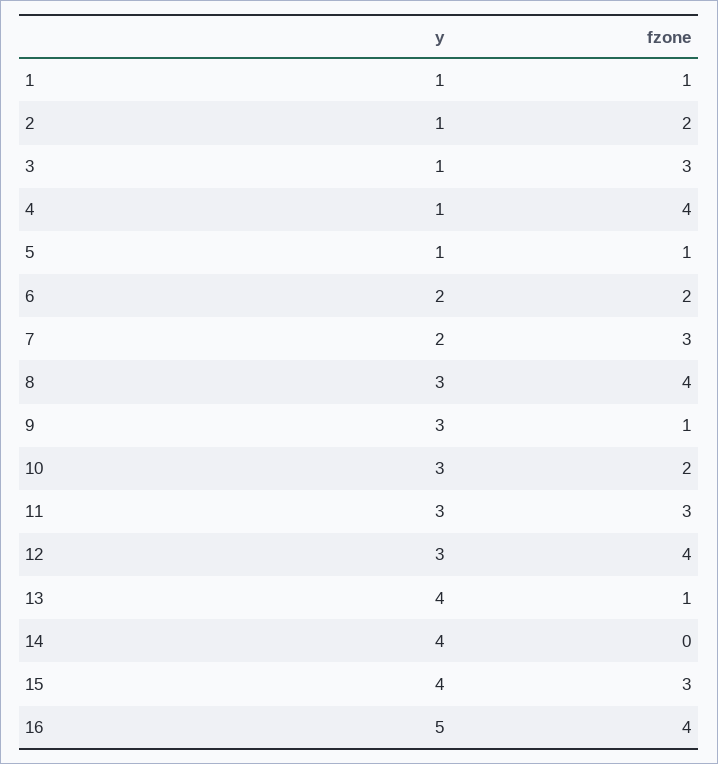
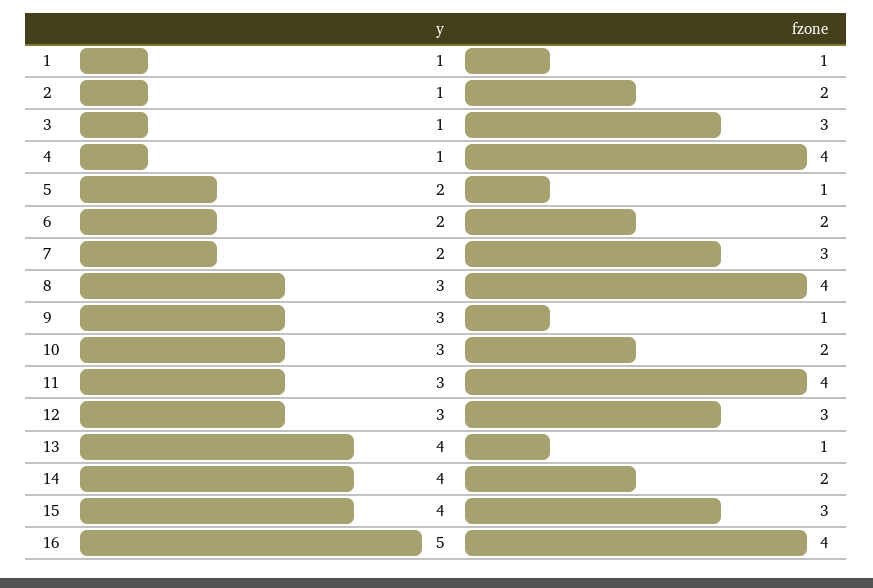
  {
    "y": {
      "1": 1,
      "2": 1,
      "3": 1,
      "4": 1,
-     "5": 1,
+     "5": 2,
      "6": 2,
      "7": 2,
      "8": 3,
      "9": 3,
      "10": 3,
      "11": 3,
      "12": 3,
      "13": 4,
      "14": 4,
      "15": 4,
      "16": 5
    },
    "fzone": {
      "1": 1,
      "2": 2,
      "3": 3,
      "4": 4,
      "5": 1,
      "6": 2,
      "7": 3,
      "8": 4,
      "9": 1,
      "10": 2,
-     "11": 3,
+     "11": 4,
-     "12": 4,
+     "12": 3,
      "13": 1,
-     "14": 0,
+     "14": 2,
      "15": 3,
      "16": 4
    }
  }

